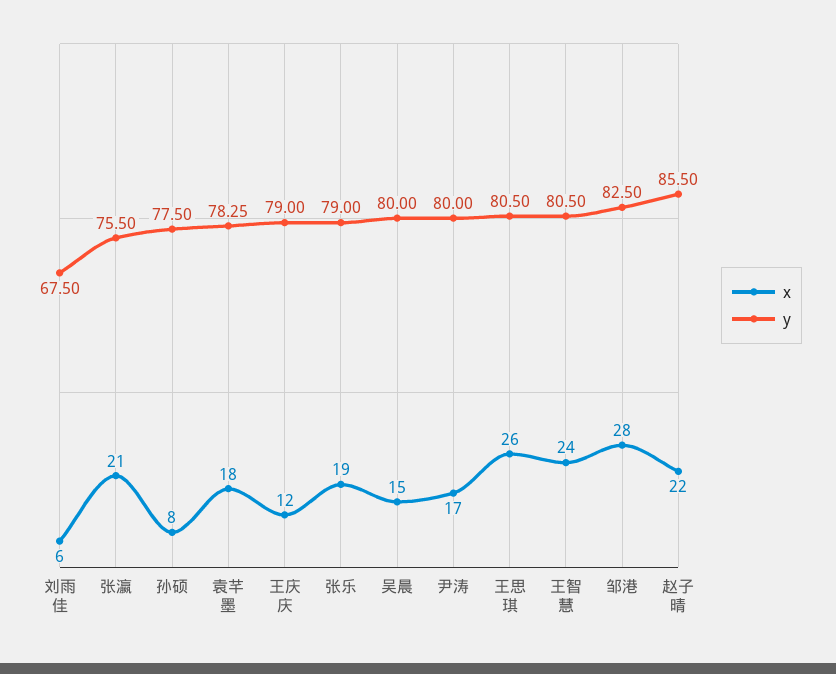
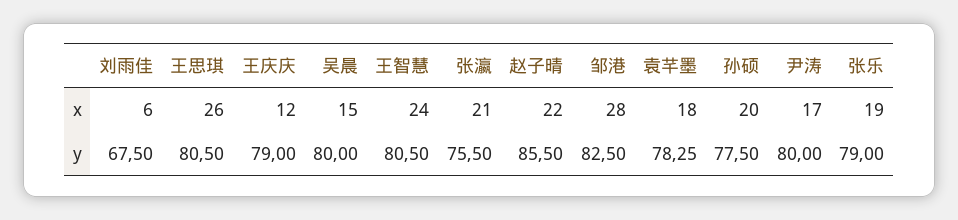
  {
    "x": {
      "刘雨佳": 6,
      "张瀛": 21,
-     "孙硕": 8,
+     "孙硕": 20,
      "袁芊墨": 18,
      "王庆庆": 12,
      "张乐": 19,
      "吴晨": 15,
      "尹涛": 17,
      "王思琪": 26,
      "王智慧": 24,
      "邹港": 28,
      "赵子晴": 22
    },
    "y": {
      "刘雨佳": 67.5,
      "张瀛": 75.5,
      "孙硕": 77.5,
      "袁芊墨": 78.25,
      "王庆庆": 79,
      "张乐": 79,
      "吴晨": 80,
      "尹涛": 80,
      "王思琪": 80.5,
      "王智慧": 80.5,
      "邹港": 82.5,
      "赵子晴": 85.5
    }
  }

